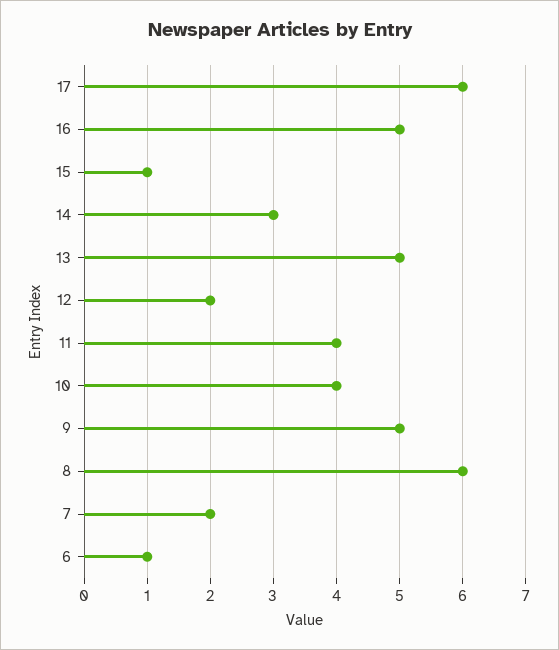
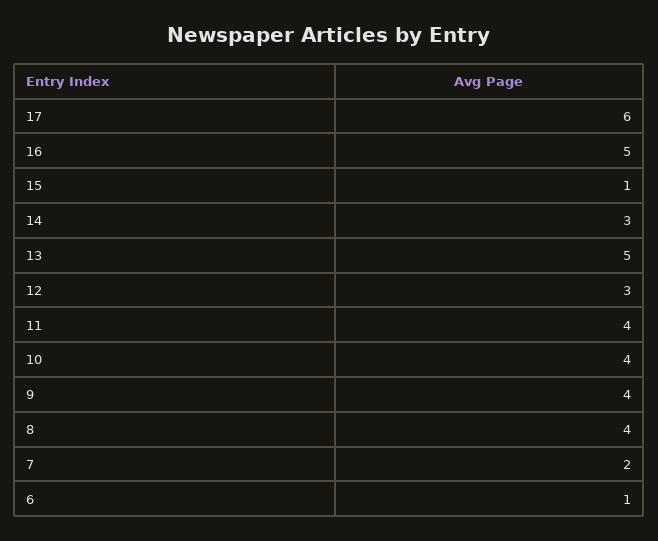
  {
    "17": 6,
    "16": 5,
    "15": 1,
    "14": 3,
    "13": 5,
-   "12": 2,
+   "12": 3,
    "11": 4,
    "10": 4,
-   "9": 5,
+   "9": 4,
-   "8": 6,
+   "8": 4,
    "7": 2,
    "6": 1
  }

